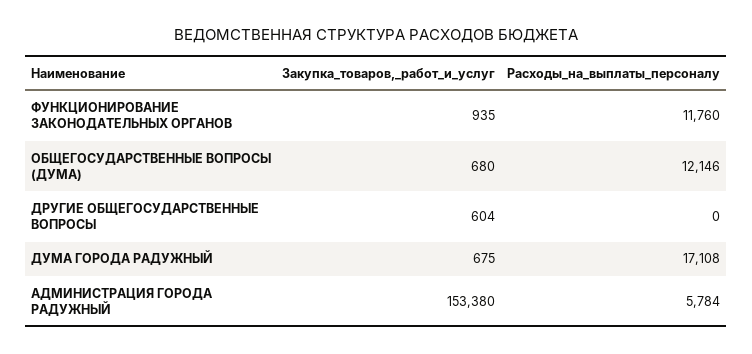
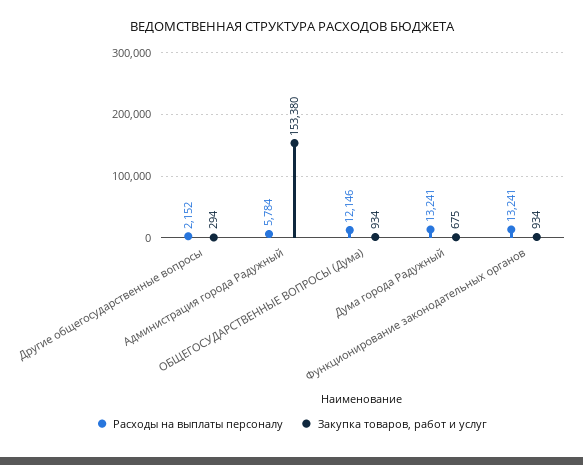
  {
    "Закупка_товаров,_работ_и_услуг": {
-     "ФУНКЦИОНИРОВАНИЕ ЗАКОНОДАТЕЛЬНЫХ ОРГАНОВ": 935,
+     "ФУНКЦИОНИРОВАНИЕ ЗАКОНОДАТЕЛЬНЫХ ОРГАНОВ": 934,
-     "ОБЩЕГОСУДАРСТВЕННЫЕ ВОПРОСЫ (ДУМА)": 680,
+     "ОБЩЕГОСУДАРСТВЕННЫЕ ВОПРОСЫ (ДУМА)": 934,
-     "ДРУГИЕ ОБЩЕГОСУДАРСТВЕННЫЕ ВОПРОСЫ": 604,
+     "ДРУГИЕ ОБЩЕГОСУДАРСТВЕННЫЕ ВОПРОСЫ": 294,
      "ДУМА ГОРОДА РАДУЖНЫЙ": 675,
      "АДМИНИСТРАЦИЯ ГОРОДА РАДУЖНЫЙ": 153380
    },
    "Расходы_на_выплаты_персоналу": {
-     "ФУНКЦИОНИРОВАНИЕ ЗАКОНОДАТЕЛЬНЫХ ОРГАНОВ": 11760,
+     "ФУНКЦИОНИРОВАНИЕ ЗАКОНОДАТЕЛЬНЫХ ОРГАНОВ": 13241,
      "ОБЩЕГОСУДАРСТВЕННЫЕ ВОПРОСЫ (ДУМА)": 12146,
-     "ДРУГИЕ ОБЩЕГОСУДАРСТВЕННЫЕ ВОПРОСЫ": 0,
+     "ДРУГИЕ ОБЩЕГОСУДАРСТВЕННЫЕ ВОПРОСЫ": 2152,
-     "ДУМА ГОРОДА РАДУЖНЫЙ": 17108,
+     "ДУМА ГОРОДА РАДУЖНЫЙ": 13241,
      "АДМИНИСТРАЦИЯ ГОРОДА РАДУЖНЫЙ": 5784
    }
  }

